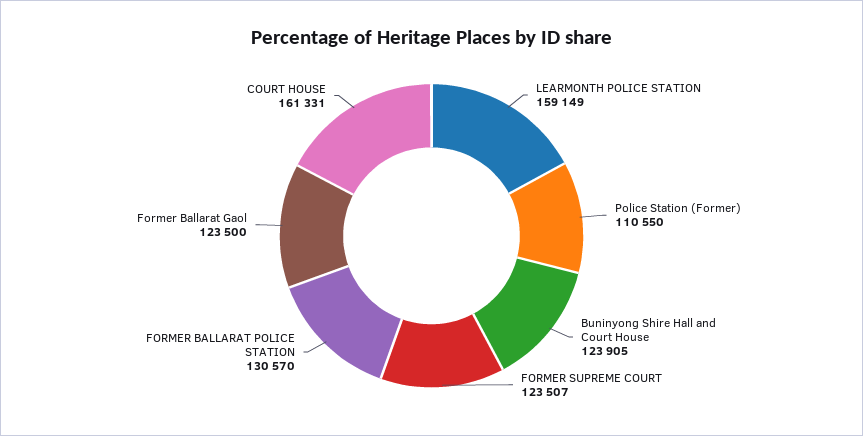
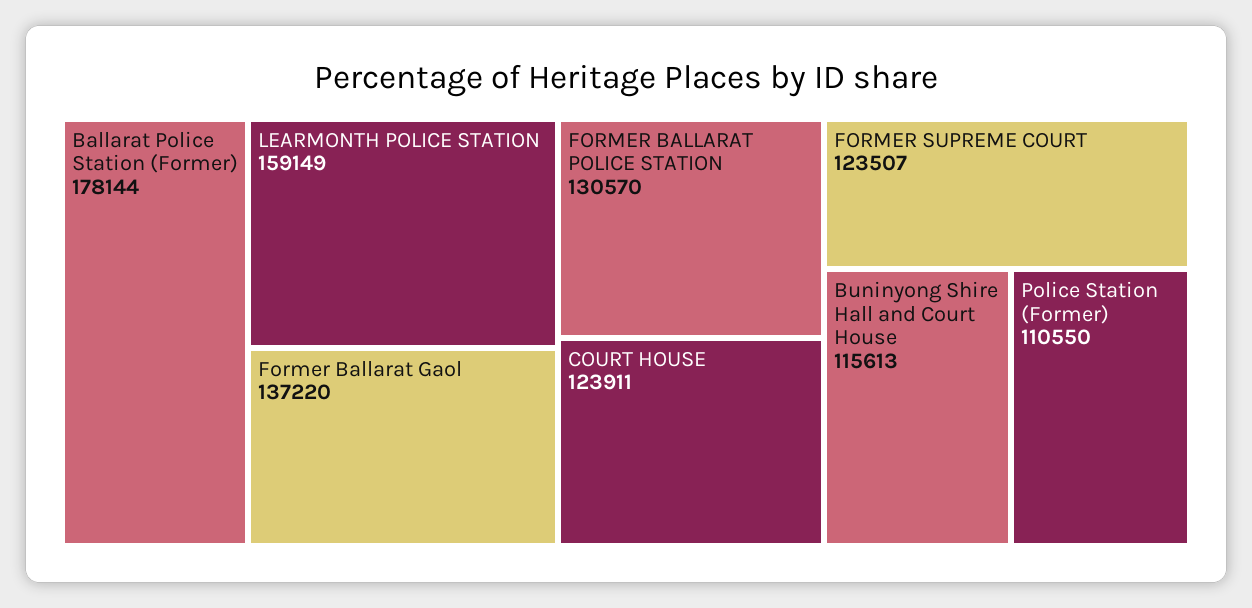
  {
    "LEARMONTH POLICE STATION": 159149,
    "Police Station (Former)": 110550,
-   "Buninyong Shire Hall and Court House": 123905,
+   "Buninyong Shire Hall and Court House": 115613,
    "FORMER SUPREME COURT": 123507,
    "FORMER BALLARAT POLICE STATION": 130570,
-   "Former Ballarat Gaol": 123500,
+   "Former Ballarat Gaol": 137220,
-   "COURT HOUSE": 161331
+   "COURT HOUSE": 123911,
+   "Ballarat Police Station (Former)": 178144
  }

